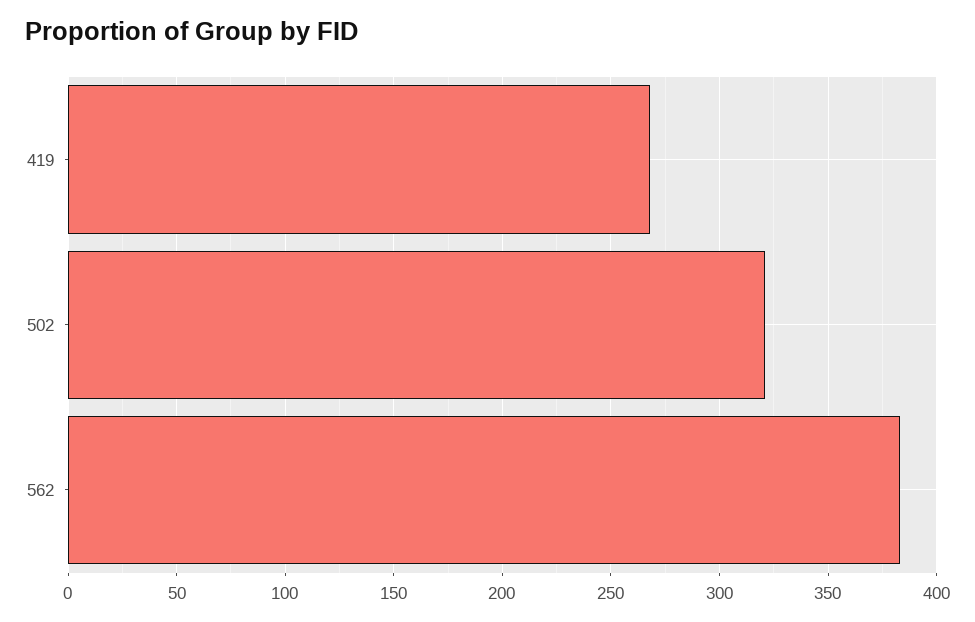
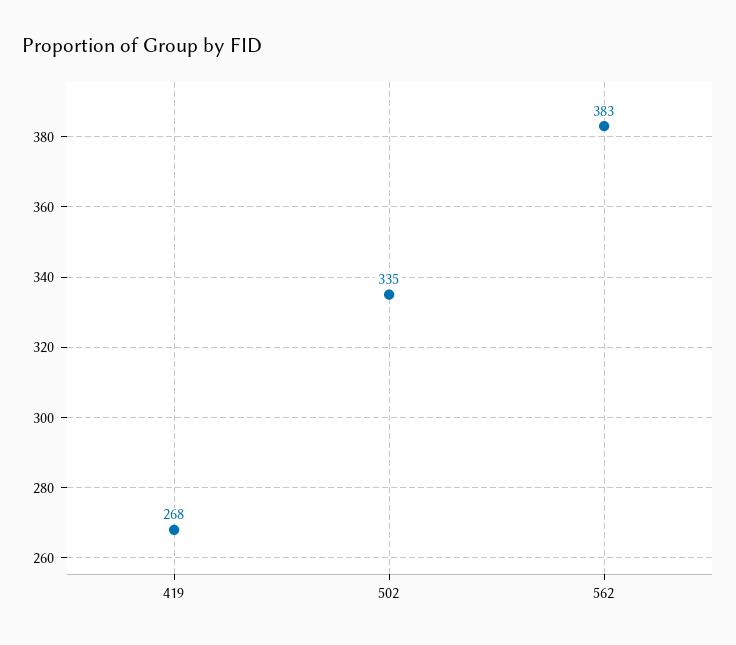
  {
    "419": 268,
-   "502": 320,
+   "502": 335,
    "562": 383
  }

